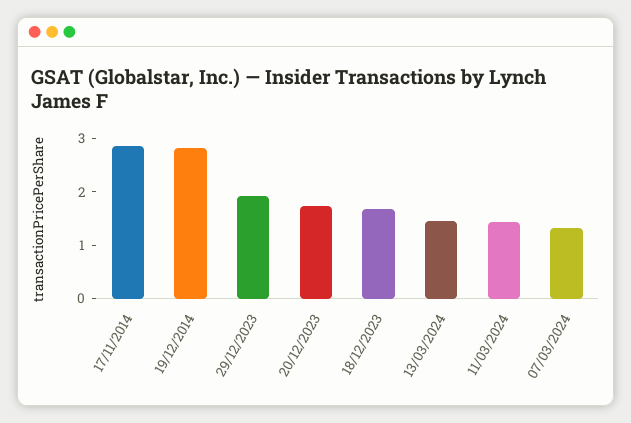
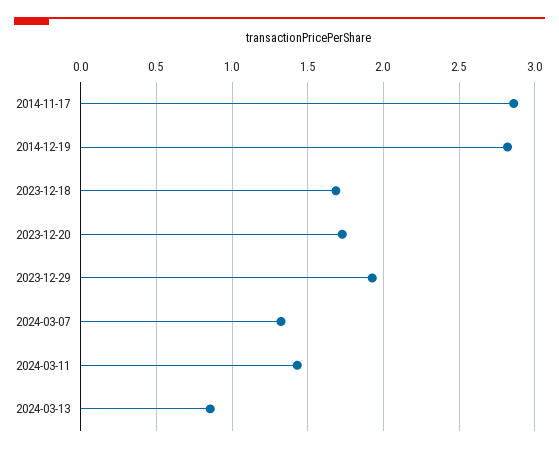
  {
    "17/11/2014": 2.85,
    "19/12/2014": 2.8,
    "29/12/2023": 1.95,
    "20/12/2023": 1.75,
    "18/12/2023": 1.7,
-   "13/03/2024": 1.4,
+   "13/03/2024": 0.85,
    "11/03/2024": 1.45,
    "07/03/2024": 1.3
  }

